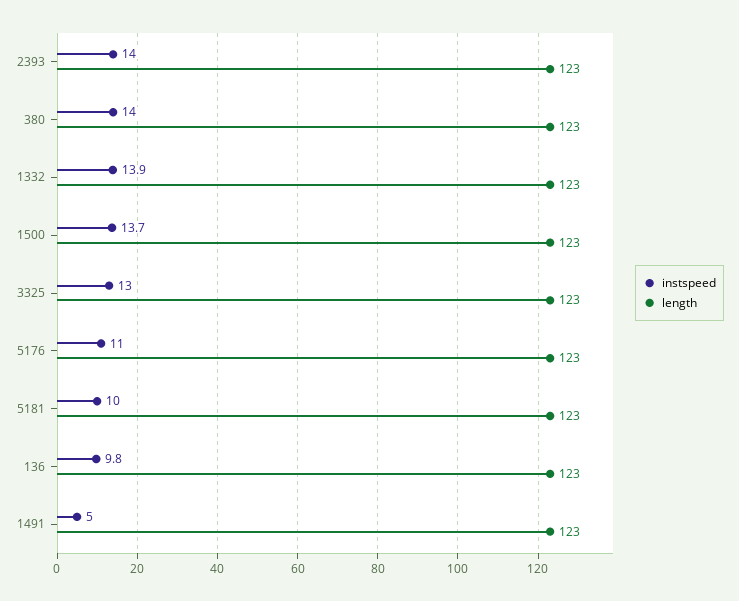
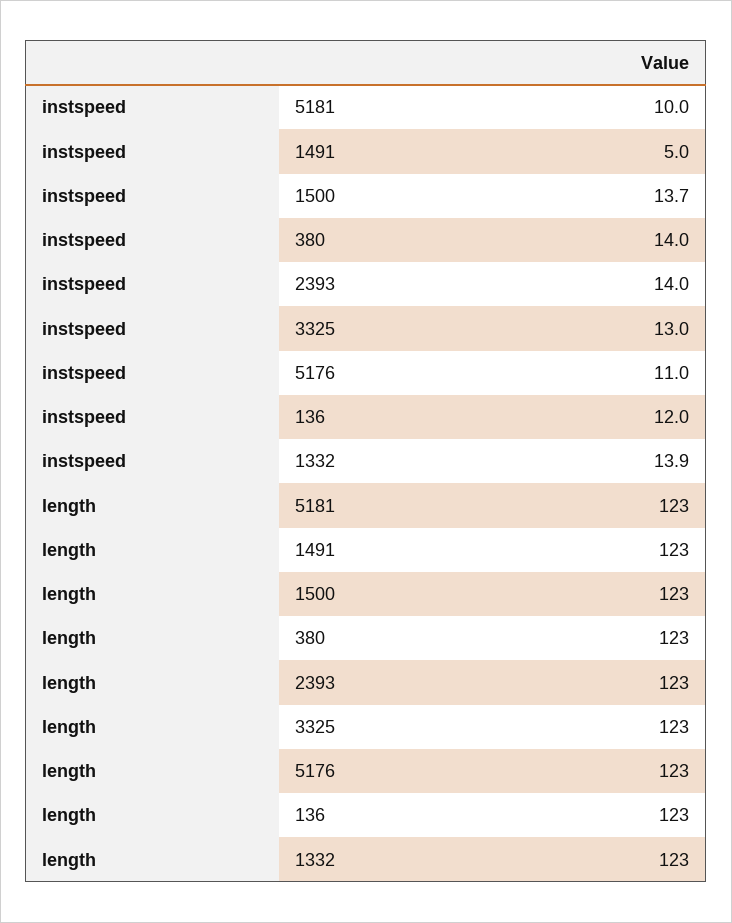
  {
    "instspeed": {
      "2393": 14,
      "380": 14,
      "1332": 13.9,
      "1500": 13.7,
      "3325": 13,
      "5176": 11,
      "5181": 10,
-     "136": 9.8,
+     "136": 12,
      "1491": 5
    },
    "length": {
      "2393": 123,
      "380": 123,
      "1332": 123,
      "1500": 123,
      "3325": 123,
      "5176": 123,
      "5181": 123,
      "136": 123,
      "1491": 123
    }
  }

